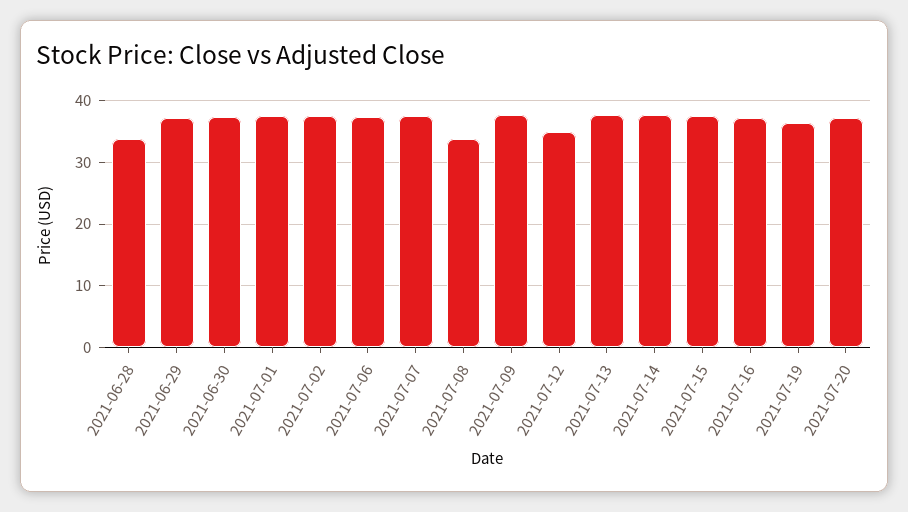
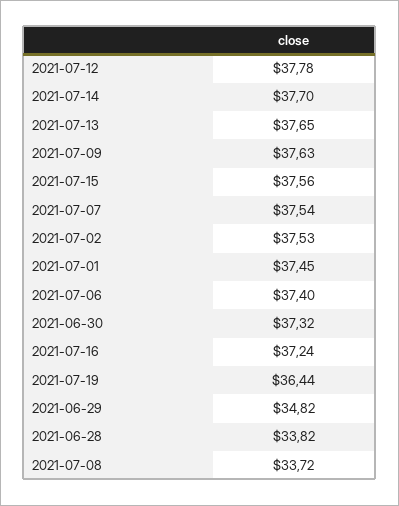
  {
    "2021-06-28": 33.82,
-   "2021-06-29": 37,
+   "2021-06-29": 34.82,
    "2021-06-30": 37.32,
    "2021-07-01": 37.45,
    "2021-07-02": 37.53,
    "2021-07-06": 37.4,
    "2021-07-07": 37.54,
    "2021-07-08": 33.72,
    "2021-07-09": 37.63,
-   "2021-07-12": 35,
+   "2021-07-12": 37.78,
    "2021-07-13": 37.65,
    "2021-07-14": 37.7,
    "2021-07-15": 37.56,
    "2021-07-16": 37.24,
-   "2021-07-19": 36.44,
+   "2021-07-19": 36.44
-   "2021-07-20": 37
  }

